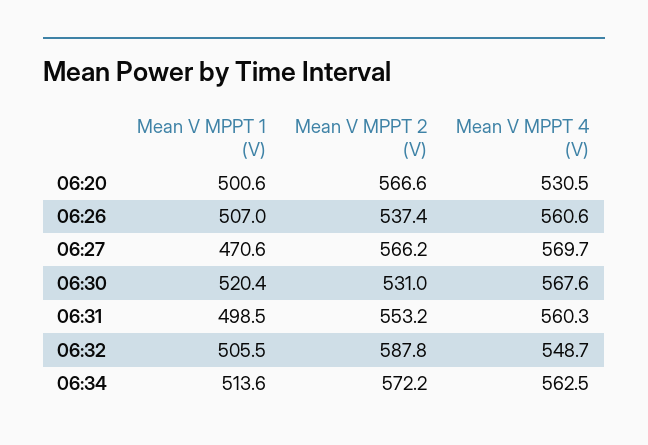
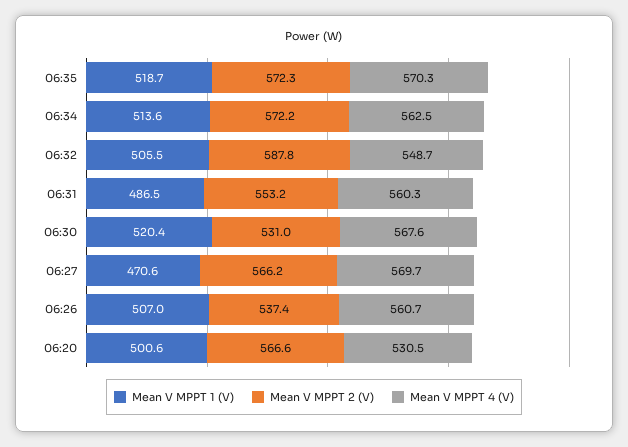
  {
    "Mean V MPPT 1 (V)": {
      "06:20": 500.6,
      "06:26": 507,
      "06:27": 470.6,
      "06:30": 520.4,
-     "06:31": 498.5,
+     "06:31": 486.5,
      "06:32": 505.5,
-     "06:34": 513.6
+     "06:34": 513.6,
+     "06:35": 518.7
    },
    "Mean V MPPT 2 (V)": {
      "06:20": 566.6,
      "06:26": 537.4,
      "06:27": 566.2,
      "06:30": 531,
      "06:31": 553.2,
      "06:32": 587.8,
-     "06:34": 572.2
+     "06:34": 572.2,
+     "06:35": 572.3
    },
    "Mean V MPPT 4 (V)": {
      "06:20": 530.5,
-     "06:26": 560.6,
+     "06:26": 560.7,
      "06:27": 569.7,
      "06:30": 567.6,
      "06:31": 560.3,
      "06:32": 548.7,
-     "06:34": 562.5
+     "06:34": 562.5,
+     "06:35": 570.3
    }
  }

